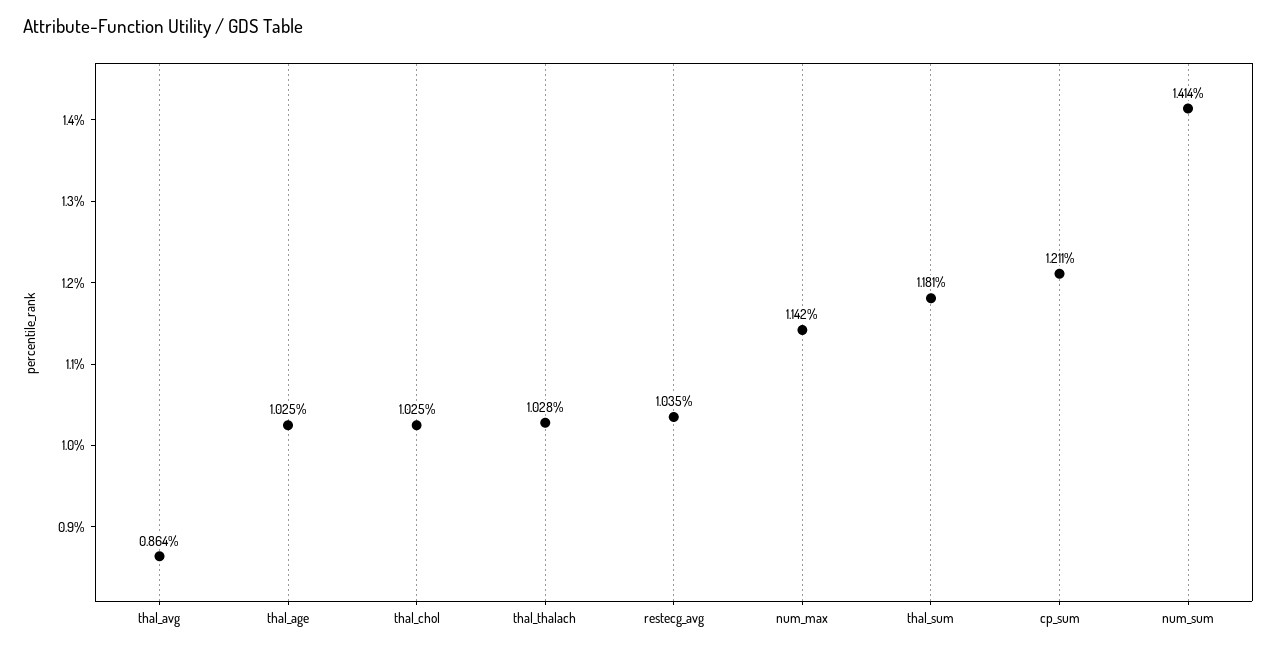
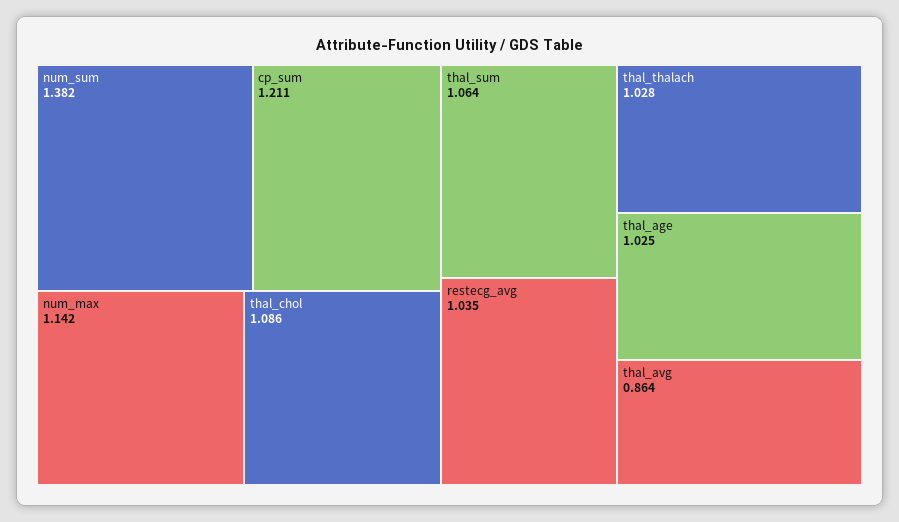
  {
    "thal_avg": 0.864,
    "thal_age": 1.025,
-   "thal_chol": 1.025,
+   "thal_chol": 1.086,
    "thal_thalach": 1.028,
    "restecg_avg": 1.035,
    "num_max": 1.142,
-   "thal_sum": 1.181,
+   "thal_sum": 1.064,
    "cp_sum": 1.211,
-   "num_sum": 1.414
+   "num_sum": 1.382
  }

